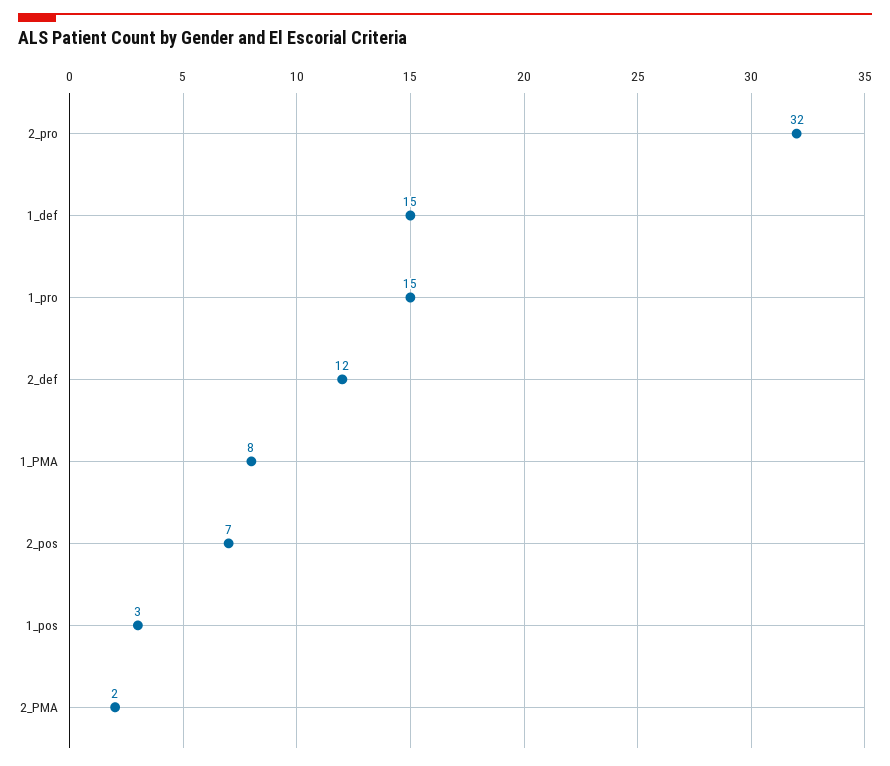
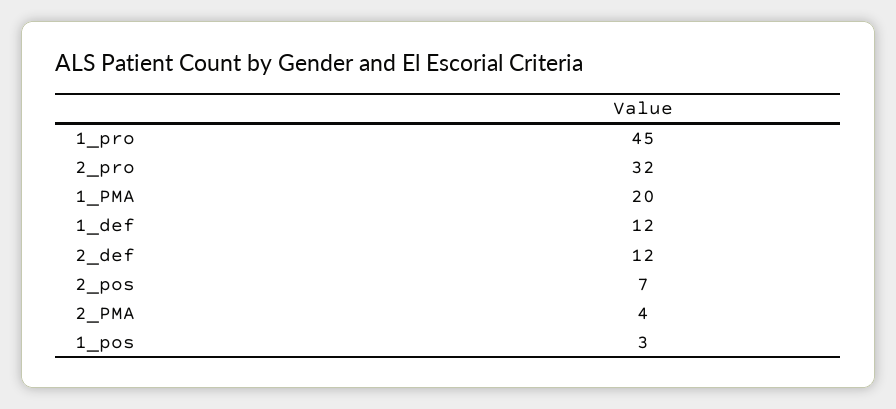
  {
    "2_pro": 32,
-   "1_def": 15,
+   "1_def": 12,
-   "1_pro": 15,
+   "1_pro": 45,
    "2_def": 12,
-   "1_PMA": 8,
+   "1_PMA": 20,
    "2_pos": 7,
    "1_pos": 3,
-   "2_PMA": 2
+   "2_PMA": 4
  }

